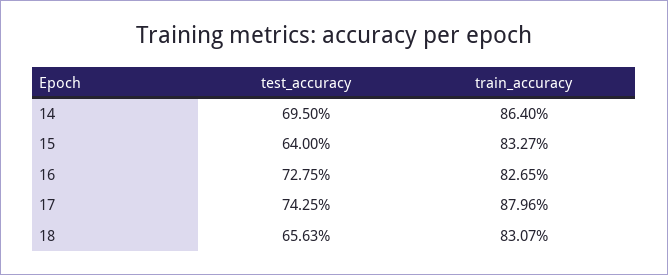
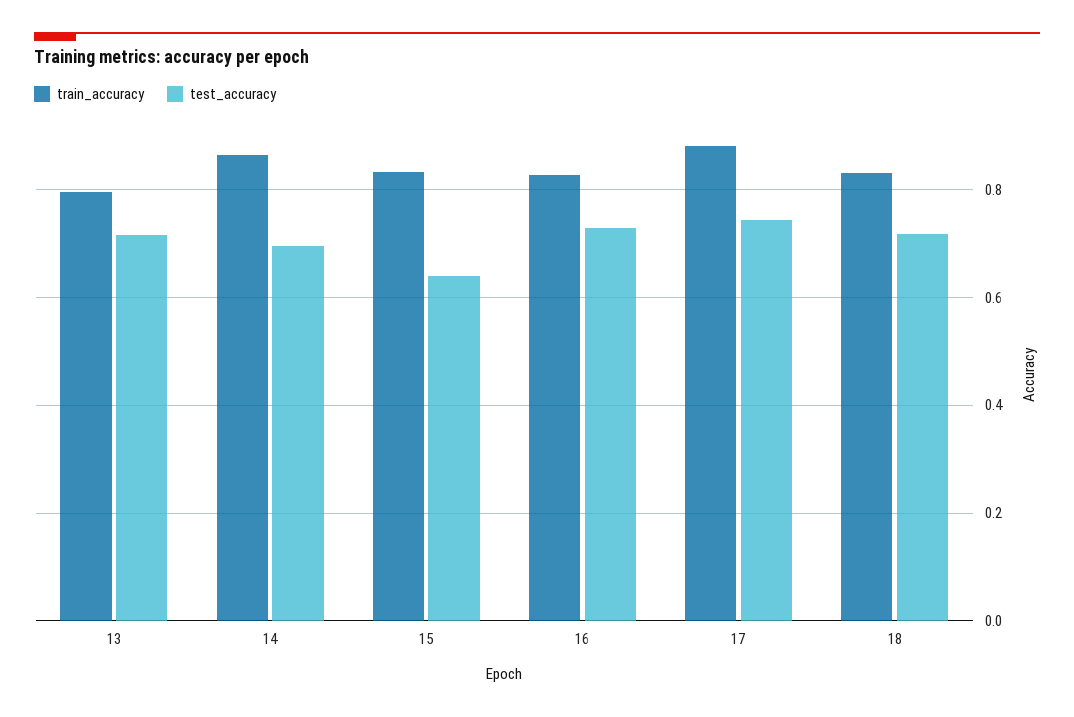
  {
    "test_accuracy": {
      "14": 0.695,
      "15": 0.64,
      "16": 0.7275,
      "17": 0.7425,
-     "18": 0.6563
+     "18": 0.72,
+     "13": 0.72
    },
    "train_accuracy": {
      "14": 0.864,
      "15": 0.8327,
      "16": 0.8265,
      "17": 0.8796,
-     "18": 0.8307
+     "18": 0.8307,
+     "13": 0.8
    }
  }

